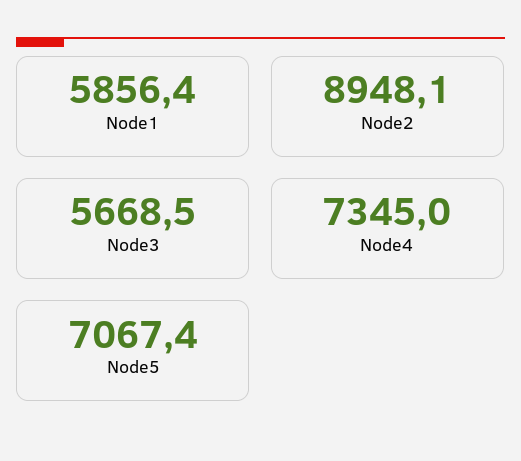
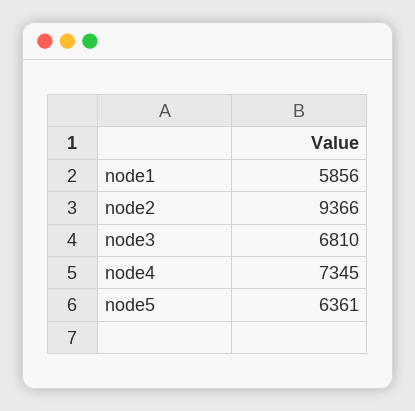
  {
    "Node1": 5856.4,
-   "Node2": 8948.1,
+   "Node2": 9366,
-   "Node3": 5668.5,
+   "Node3": 6810,
    "Node4": 7345,
-   "Node5": 7067.4
+   "Node5": 6361
  }

